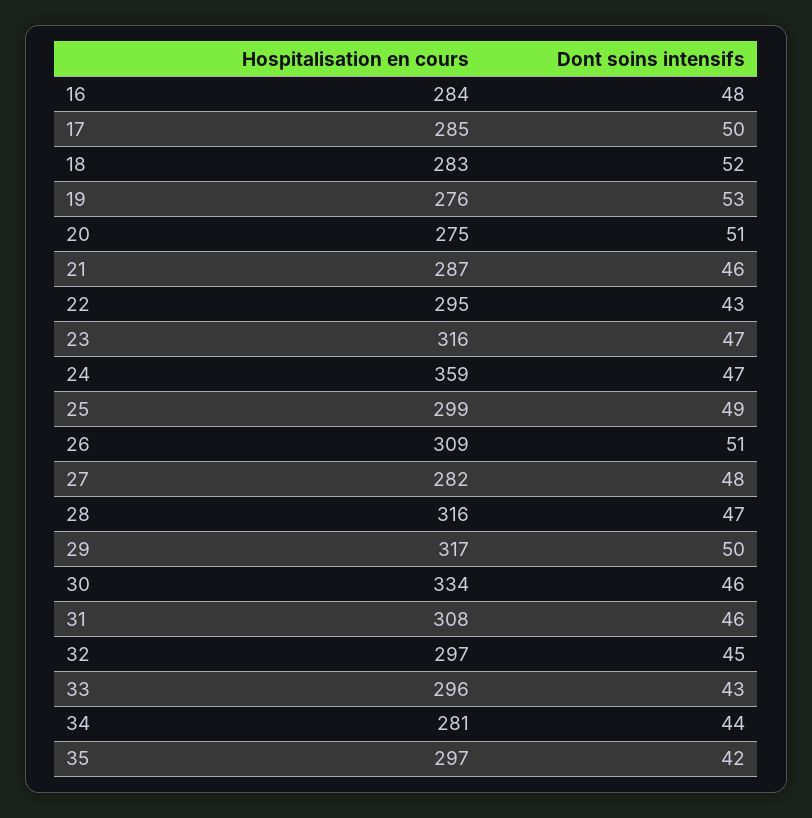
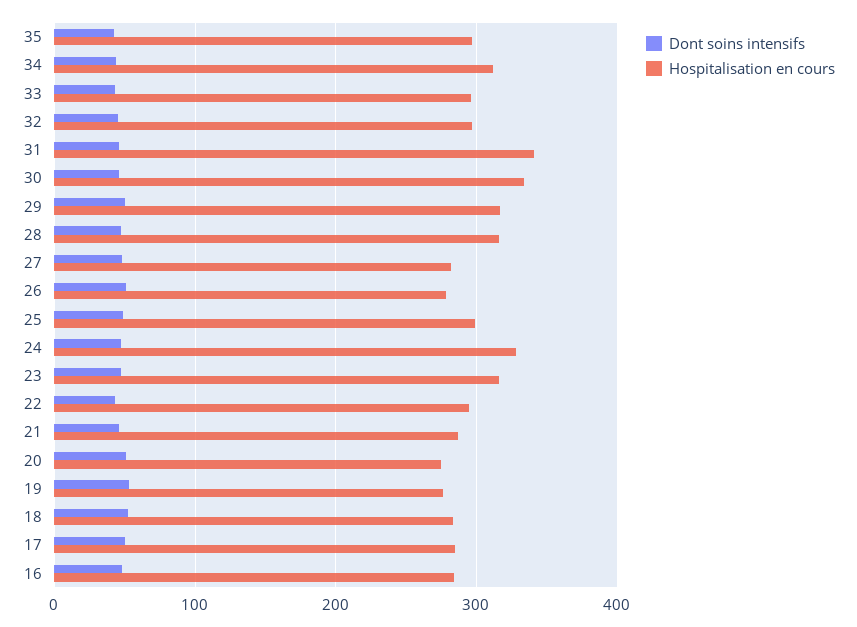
  {
    "Hospitalisation en cours": {
      "16": 284,
      "17": 285,
      "18": 283,
      "19": 276,
      "20": 275,
      "21": 287,
      "22": 295,
      "23": 316,
-     "24": 359,
+     "24": 330,
      "25": 299,
-     "26": 309,
+     "26": 280,
      "27": 282,
      "28": 316,
      "29": 317,
      "30": 334,
-     "31": 308,
+     "31": 340,
      "32": 297,
      "33": 296,
-     "34": 281,
+     "34": 310,
      "35": 297
    },
    "Dont soins intensifs": {
      "16": 48,
      "17": 50,
      "18": 52,
      "19": 53,
      "20": 51,
      "21": 46,
      "22": 43,
      "23": 47,
      "24": 47,
      "25": 49,
      "26": 51,
      "27": 48,
      "28": 47,
      "29": 50,
      "30": 46,
      "31": 46,
      "32": 45,
      "33": 43,
      "34": 44,
      "35": 42
    }
  }

